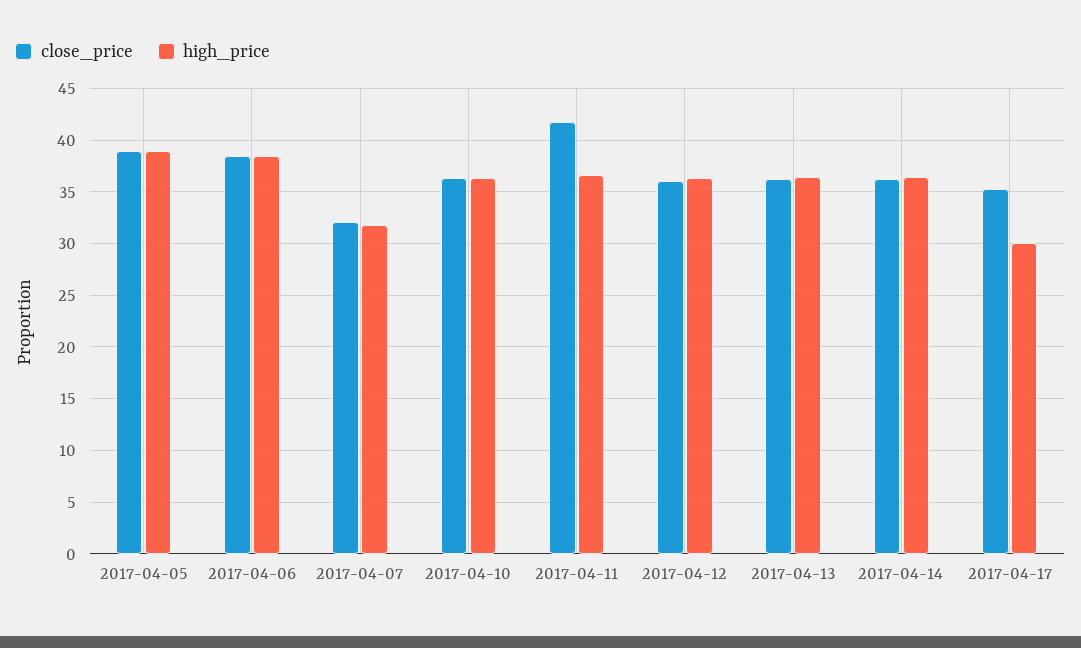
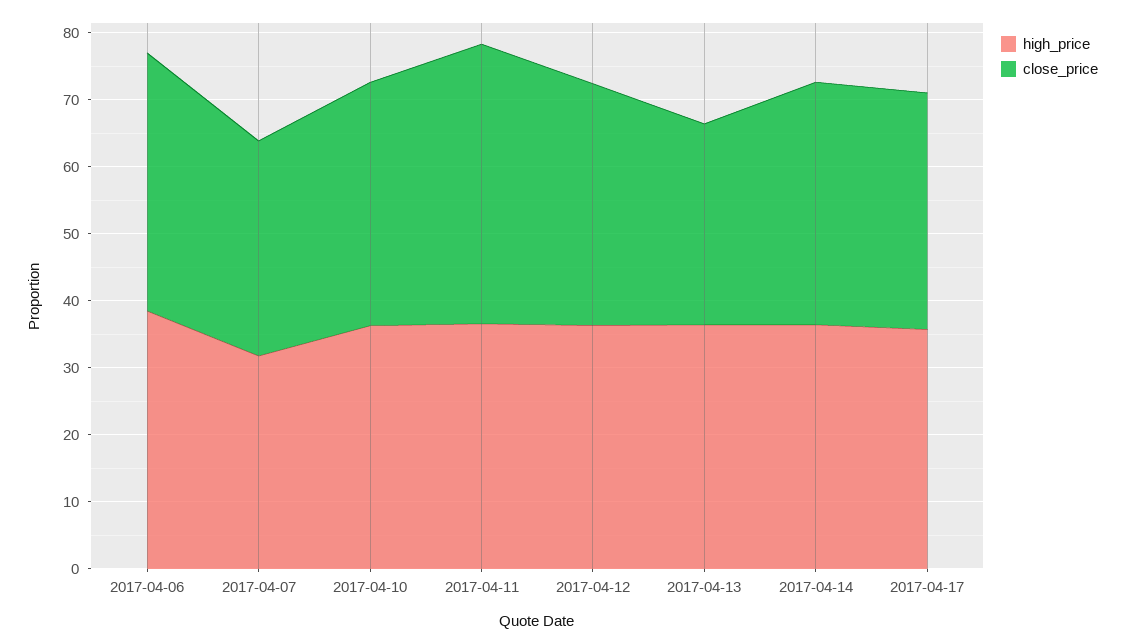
  {
    "close_price": {
-     "2017-04-05": 39,
      "2017-04-06": 39,
      "2017-04-07": 32,
      "2017-04-10": 36,
      "2017-04-11": 42,
      "2017-04-12": 36,
-     "2017-04-13": 36,
+     "2017-04-13": 30,
      "2017-04-14": 36,
      "2017-04-17": 35
    },
    "high_price": {
-     "2017-04-05": 39,
      "2017-04-06": 39,
      "2017-04-07": 32,
      "2017-04-10": 36,
      "2017-04-11": 37,
      "2017-04-12": 36,
      "2017-04-13": 36,
      "2017-04-14": 36,
-     "2017-04-17": 30
+     "2017-04-17": 36
    }
  }

